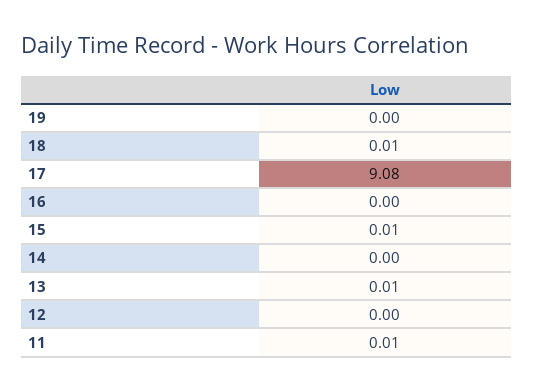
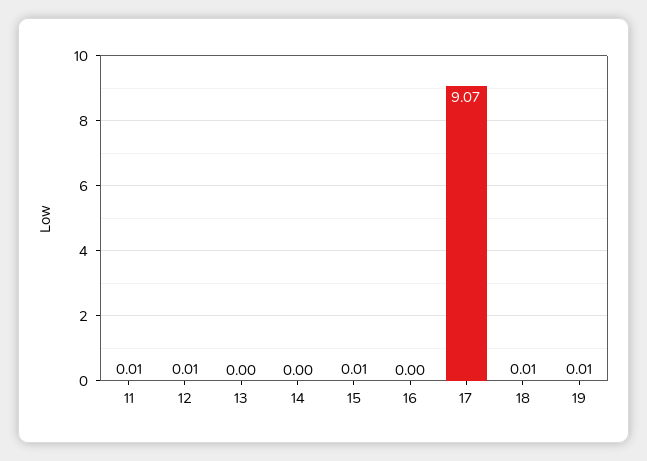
  {
-   "19": 0,
+   "19": 0.01,
    "18": 0.01,
-   "17": 9.08,
+   "17": 9.07,
    "16": 0,
    "15": 0.01,
    "14": 0,
-   "13": 0.01,
+   "13": 0,
-   "12": 0,
+   "12": 0.01,
    "11": 0.01
  }

